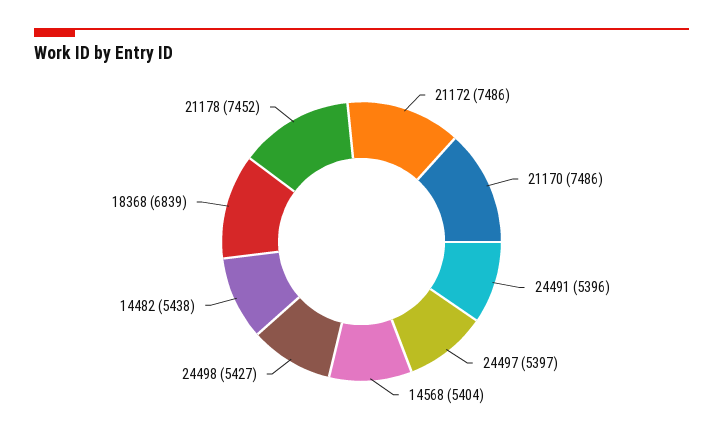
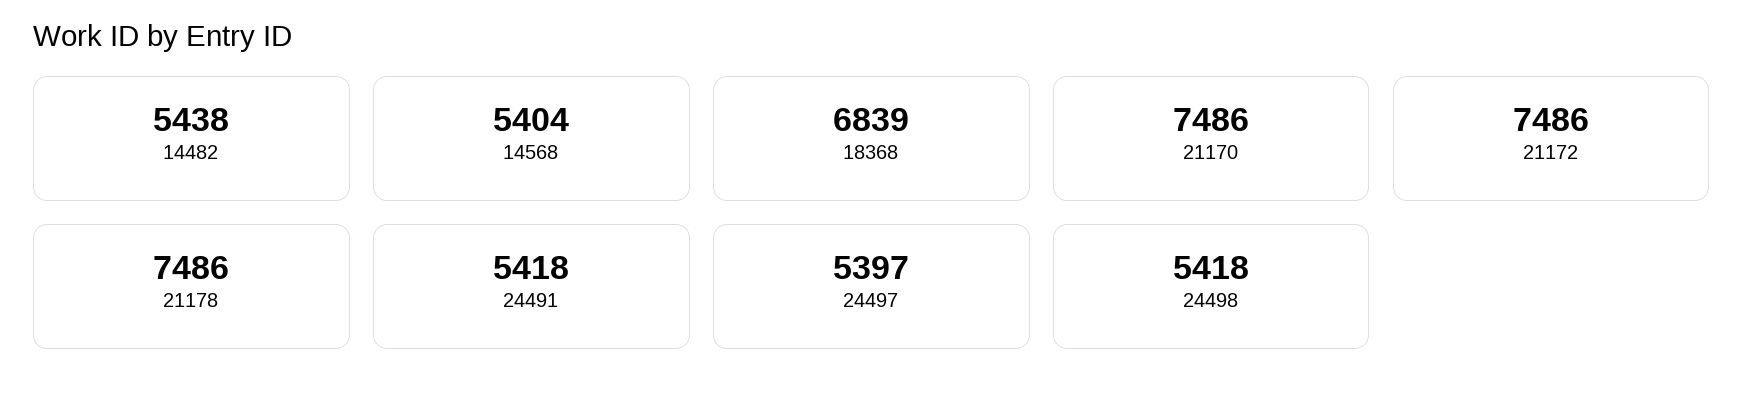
  {
    "21172": 7486,
    "21170": 7486,
-   "24491": 5396,
+   "24491": 5418,
    "24497": 5397,
    "14568": 5404,
-   "24498": 5427,
+   "24498": 5418,
    "14482": 5438,
    "18368": 6839,
-   "21178": 7452
+   "21178": 7486
  }

